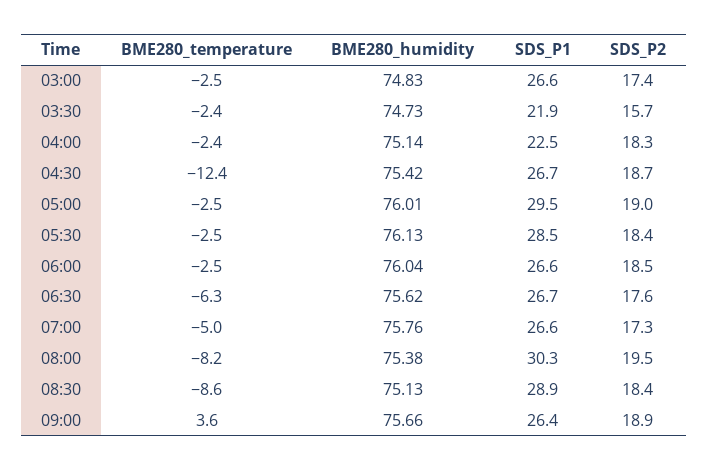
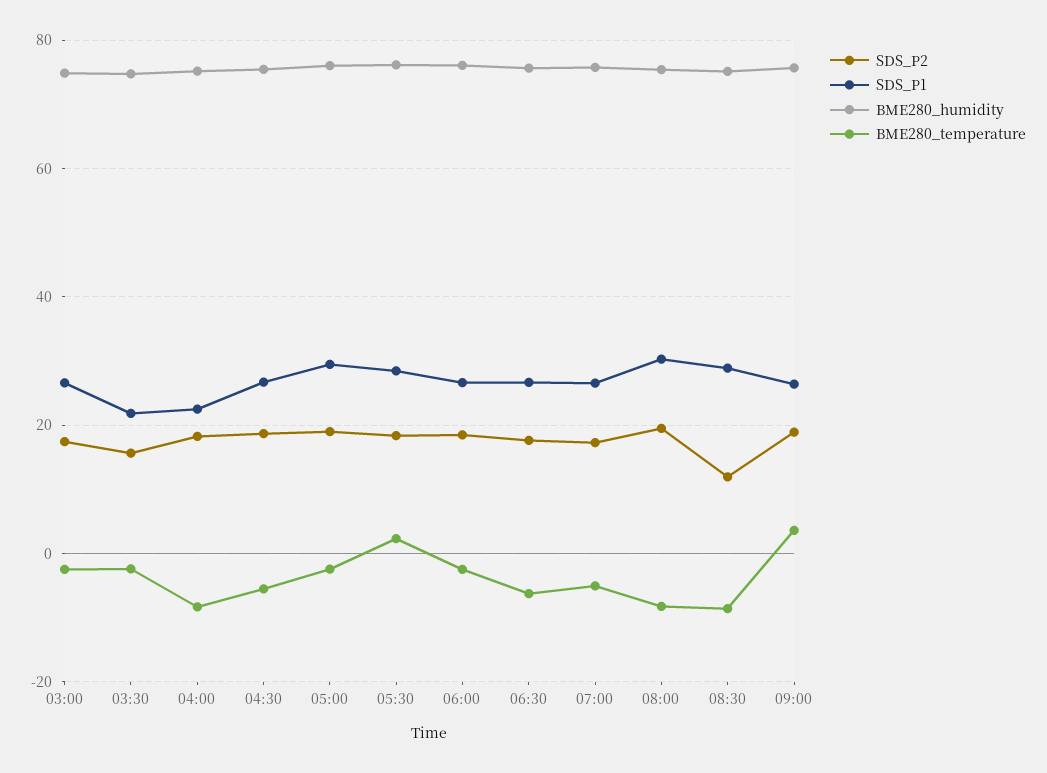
  {
    "BME280_temperature": {
      "03:00": -2.5,
      "03:30": -2.4,
-     "04:00": -2.4,
+     "04:00": -8,
-     "04:30": -12.4,
+     "04:30": -6,
      "05:00": -2.5,
-     "05:30": -2.5,
+     "05:30": 2,
      "06:00": -2.5,
      "06:30": -6.3,
      "07:00": -5,
      "08:00": -8.2,
      "08:30": -8.6,
      "09:00": 3.6
    },
    "BME280_humidity": {
      "03:00": 74.83,
      "03:30": 74.73,
      "04:00": 75.14,
      "04:30": 75.42,
      "05:00": 76.01,
      "05:30": 76.13,
      "06:00": 76.04,
      "06:30": 75.62,
      "07:00": 75.76,
      "08:00": 75.38,
      "08:30": 75.13,
      "09:00": 75.66
    },
    "SDS_P1": {
      "03:00": 26.6,
      "03:30": 21.9,
      "04:00": 22.5,
      "04:30": 26.7,
      "05:00": 29.5,
      "05:30": 28.5,
      "06:00": 26.6,
      "06:30": 26.7,
      "07:00": 26.6,
      "08:00": 30.3,
      "08:30": 28.9,
      "09:00": 26.4
    },
    "SDS_P2": {
      "03:00": 17.4,
      "03:30": 15.7,
      "04:00": 18.3,
      "04:30": 18.7,
      "05:00": 19,
      "05:30": 18.4,
      "06:00": 18.5,
      "06:30": 17.6,
      "07:00": 17.3,
      "08:00": 19.5,
-     "08:30": 18.4,
+     "08:30": 12,
      "09:00": 18.9
    }
  }

